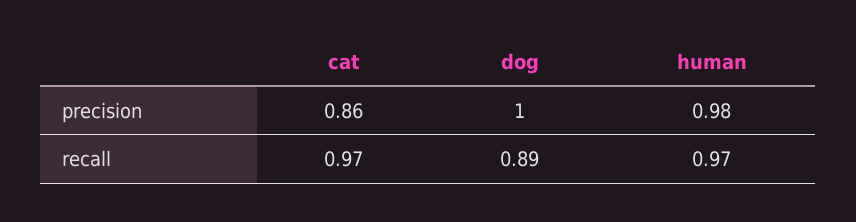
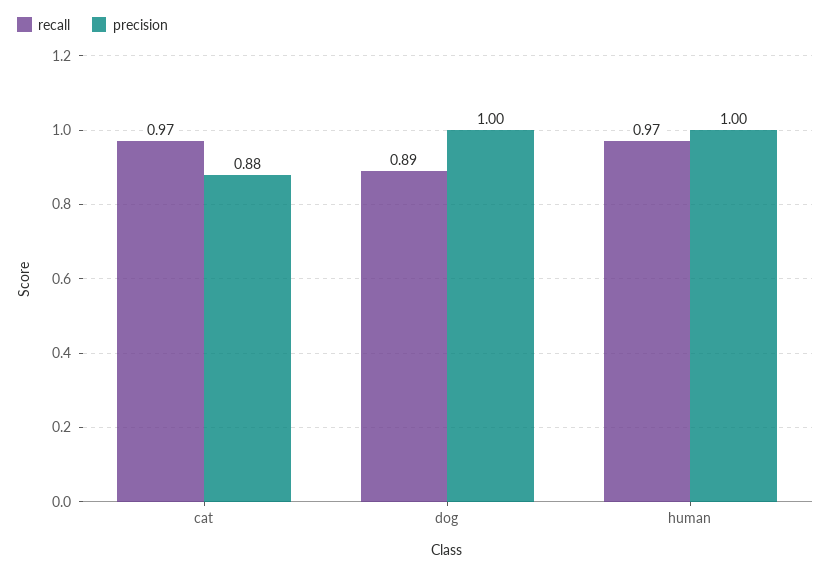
  {
    "precision": {
-     "cat": 0.86,
+     "cat": 0.88,
      "dog": 1,
-     "human": 0.98
+     "human": 1
    },
    "recall": {
      "cat": 0.97,
      "dog": 0.89,
      "human": 0.97
    }
  }

